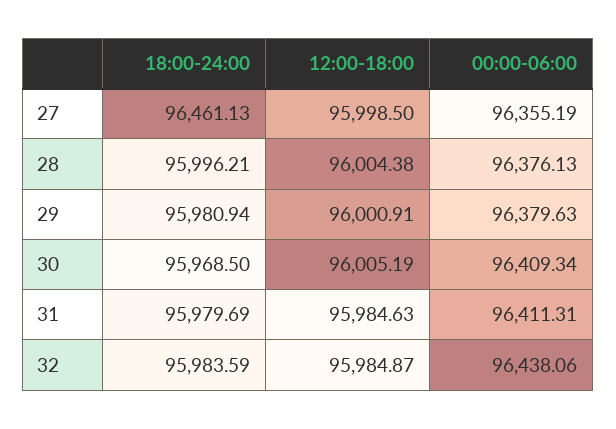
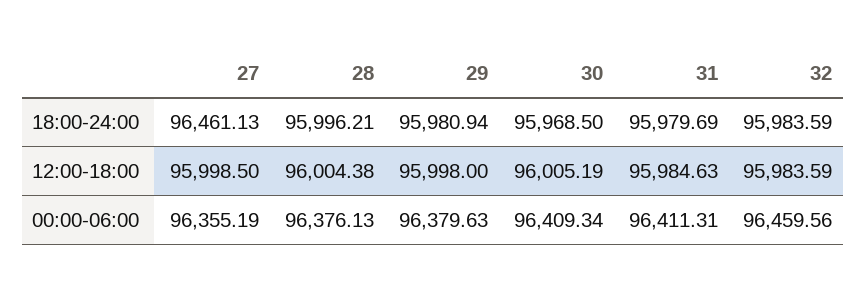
  {
    "18:00-24:00": {
      "27": 96461.13,
      "28": 95996.21,
      "29": 95980.94,
      "30": 95968.5,
      "31": 95979.69,
      "32": 95983.59
    },
    "12:00-18:00": {
      "27": 95998.5,
      "28": 96004.38,
-     "29": 96000.91,
+     "29": 95998,
      "30": 96005.19,
      "31": 95984.63,
-     "32": 95984.87
+     "32": 95983.59
    },
    "00:00-06:00": {
      "27": 96355.19,
      "28": 96376.13,
      "29": 96379.63,
      "30": 96409.34,
      "31": 96411.31,
-     "32": 96438.06
+     "32": 96459.56
    }
  }

